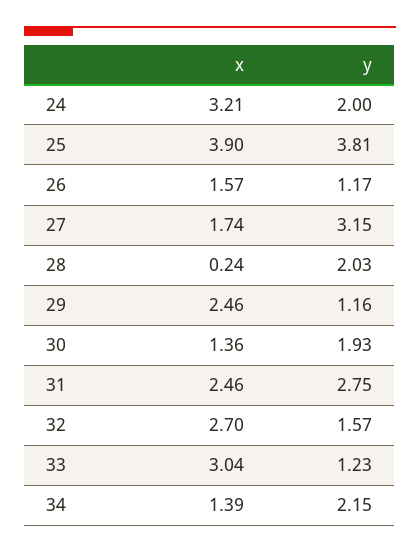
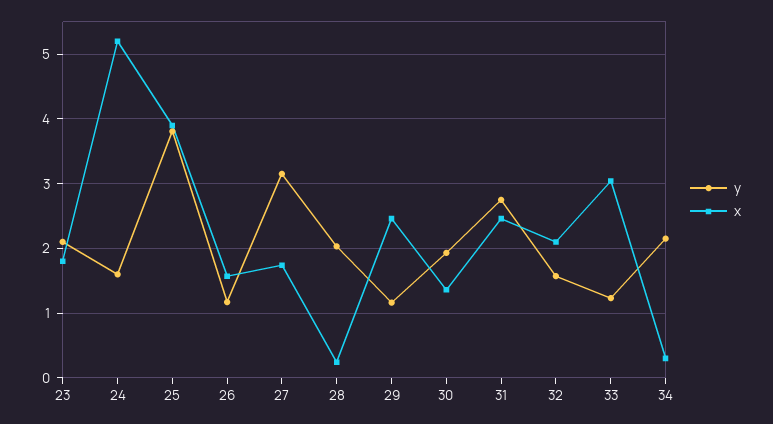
  {
    "x": {
-     "24": 3.21,
+     "24": 5.2,
      "25": 3.9,
      "26": 1.57,
      "27": 1.74,
      "28": 0.24,
      "29": 2.46,
      "30": 1.36,
      "31": 2.46,
-     "32": 2.7,
+     "32": 2.1,
      "33": 3.04,
-     "34": 1.39
+     "34": 0.3,
+     "23": 1.8
    },
    "y": {
-     "24": 2,
+     "24": 1.6,
      "25": 3.81,
      "26": 1.17,
      "27": 3.15,
      "28": 2.03,
      "29": 1.16,
      "30": 1.93,
      "31": 2.75,
      "32": 1.57,
      "33": 1.23,
-     "34": 2.15
+     "34": 2.15,
+     "23": 2.1
    }
  }

